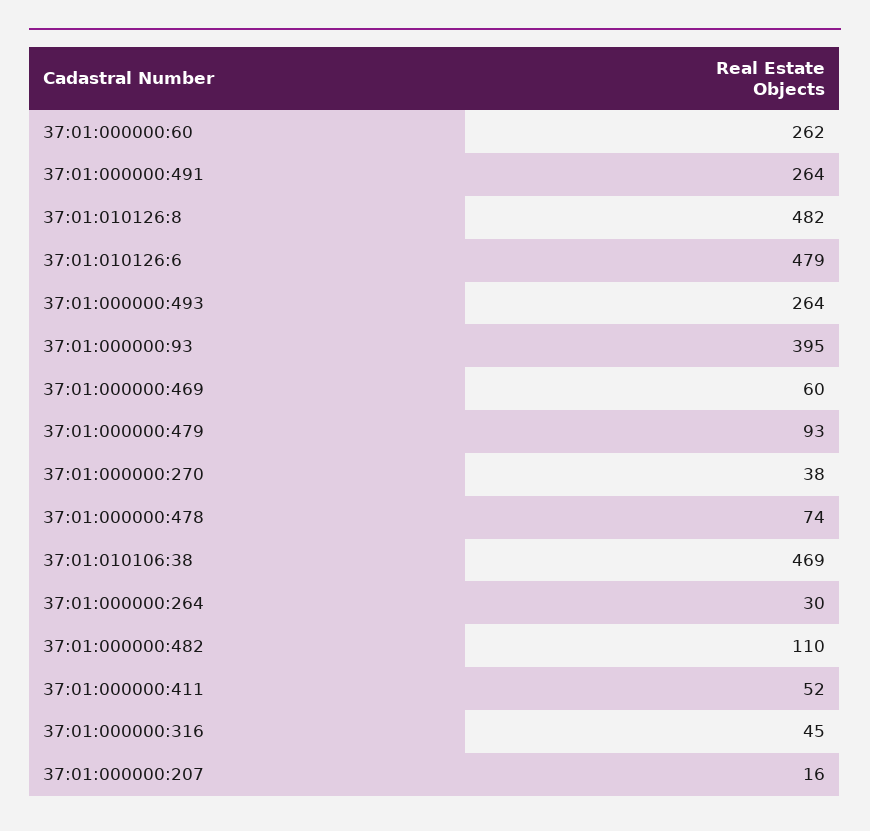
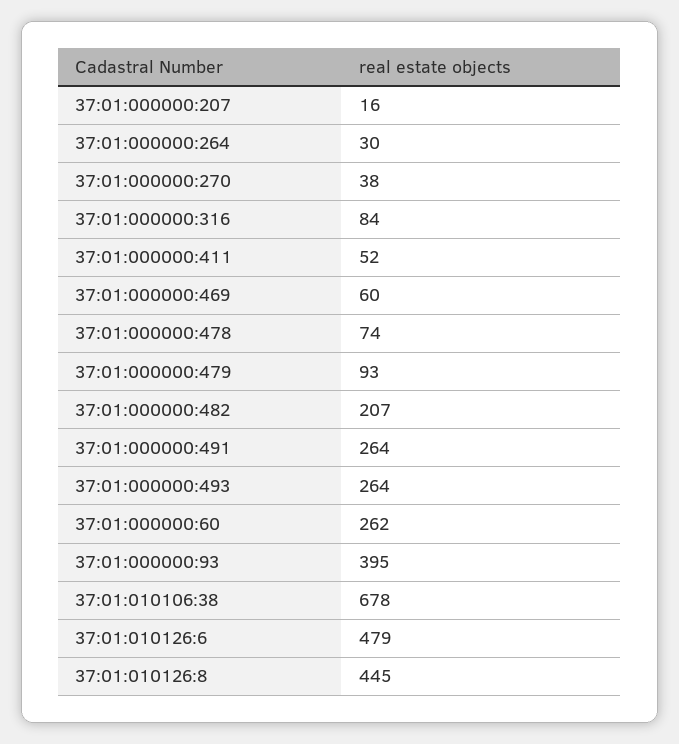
  {
    "37:01:000000:60": 262,
    "37:01:000000:491": 264,
-   "37:01:010126:8": 482,
+   "37:01:010126:8": 445,
    "37:01:010126:6": 479,
    "37:01:000000:493": 264,
    "37:01:000000:93": 395,
    "37:01:000000:469": 60,
    "37:01:000000:479": 93,
    "37:01:000000:270": 38,
    "37:01:000000:478": 74,
-   "37:01:010106:38": 469,
+   "37:01:010106:38": 678,
    "37:01:000000:264": 30,
-   "37:01:000000:482": 110,
+   "37:01:000000:482": 207,
    "37:01:000000:411": 52,
-   "37:01:000000:316": 45,
+   "37:01:000000:316": 84,
    "37:01:000000:207": 16
  }

